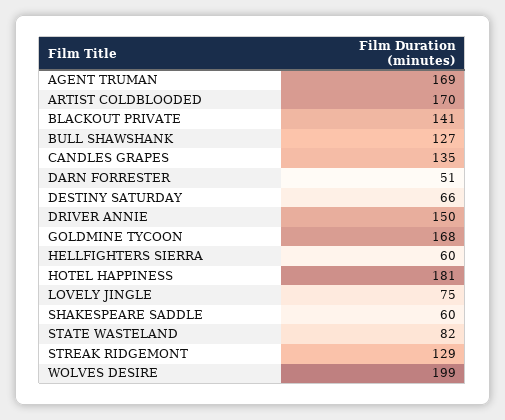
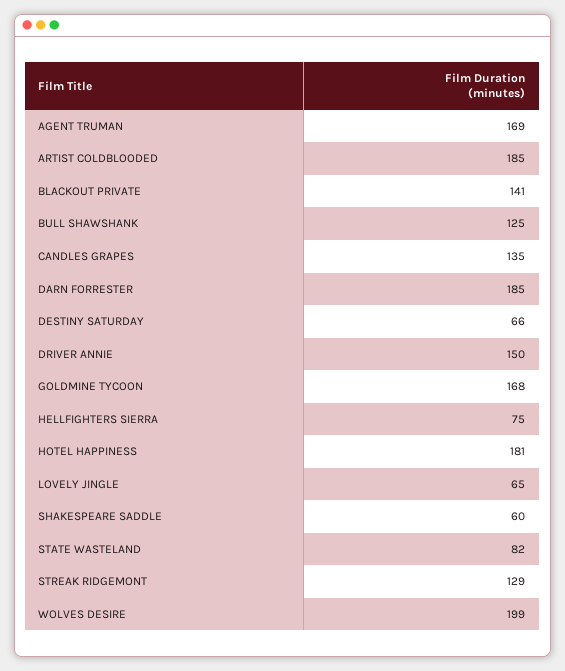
  {
    "AGENT TRUMAN": 169,
-   "ARTIST COLDBLOODED": 170,
+   "ARTIST COLDBLOODED": 185,
    "BLACKOUT PRIVATE": 141,
-   "BULL SHAWSHANK": 127,
+   "BULL SHAWSHANK": 125,
    "CANDLES GRAPES": 135,
-   "DARN FORRESTER": 51,
+   "DARN FORRESTER": 185,
    "DESTINY SATURDAY": 66,
    "DRIVER ANNIE": 150,
    "GOLDMINE TYCOON": 168,
-   "HELLFIGHTERS SIERRA": 60,
+   "HELLFIGHTERS SIERRA": 75,
    "HOTEL HAPPINESS": 181,
-   "LOVELY JINGLE": 75,
+   "LOVELY JINGLE": 65,
    "SHAKESPEARE SADDLE": 60,
    "STATE WASTELAND": 82,
    "STREAK RIDGEMONT": 129,
    "WOLVES DESIRE": 199
  }

